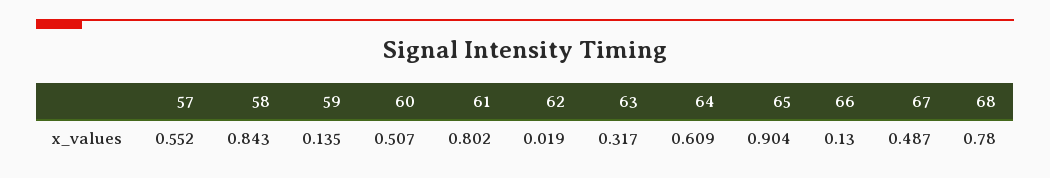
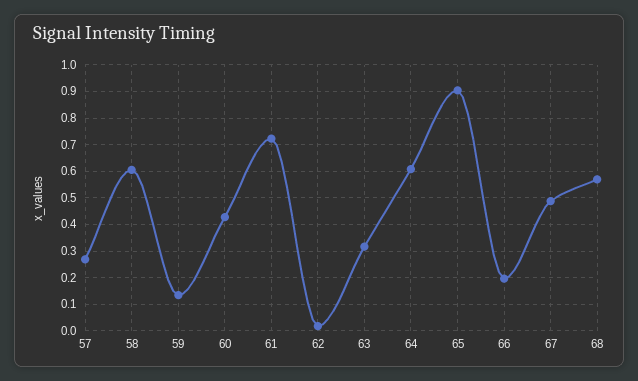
  {
-   "57": 0.552,
+   "57": 0.275,
-   "58": 0.843,
+   "58": 0.6,
    "59": 0.135,
-   "60": 0.507,
+   "60": 0.425,
-   "61": 0.802,
+   "61": 0.725,
    "62": 0.019,
    "63": 0.317,
    "64": 0.609,
    "65": 0.904,
-   "66": 0.13,
+   "66": 0.2,
    "67": 0.487,
-   "68": 0.78
+   "68": 0.575
  }

